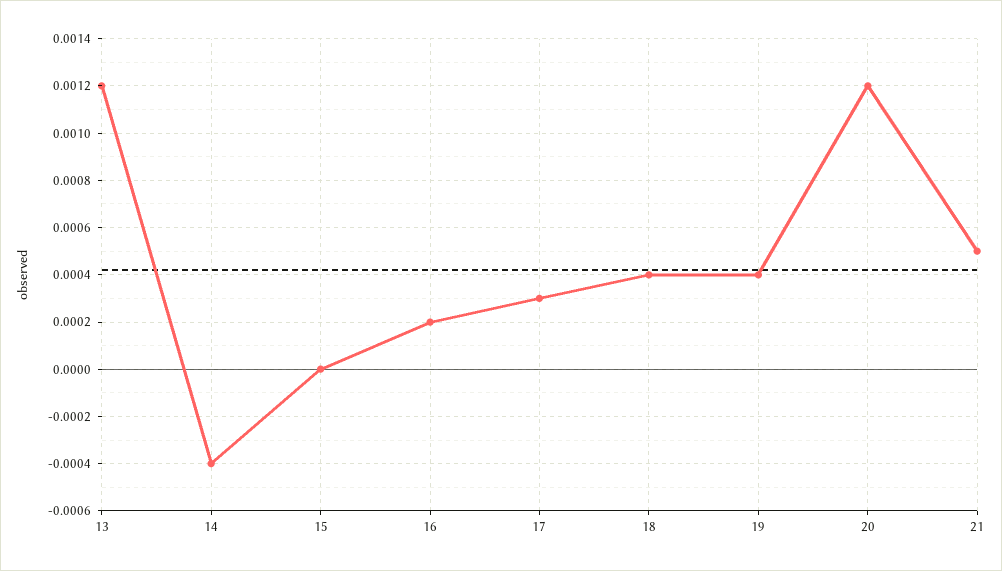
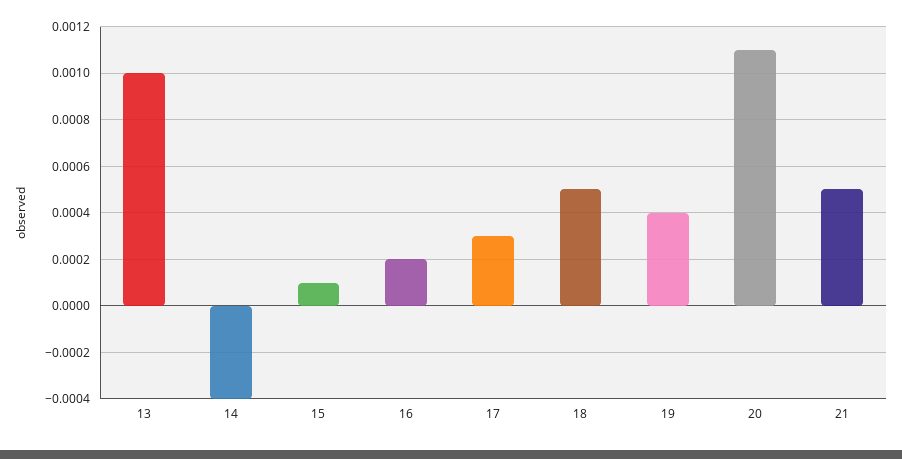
  {
-   "13": 0.0012,
+   "13": 0.001,
    "14": -0.0004,
-   "15": 0,
+   "15": 0.0001,
    "16": 0.0002,
    "17": 0.0003,
-   "18": 0.0004,
+   "18": 0.0005,
    "19": 0.0004,
-   "20": 0.0012,
+   "20": 0.0011,
    "21": 0.0005
  }

